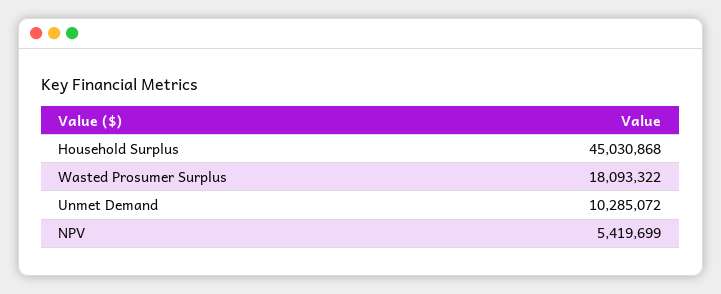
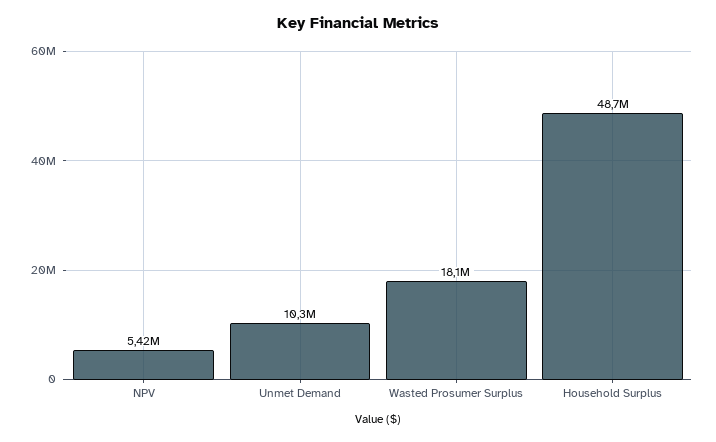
  {
-   "Household Surplus": 45030868,
+   "Household Surplus": 48700000,
    "Wasted Prosumer Surplus": 18093322,
    "Unmet Demand": 10285072,
    "NPV": 5419699
  }

